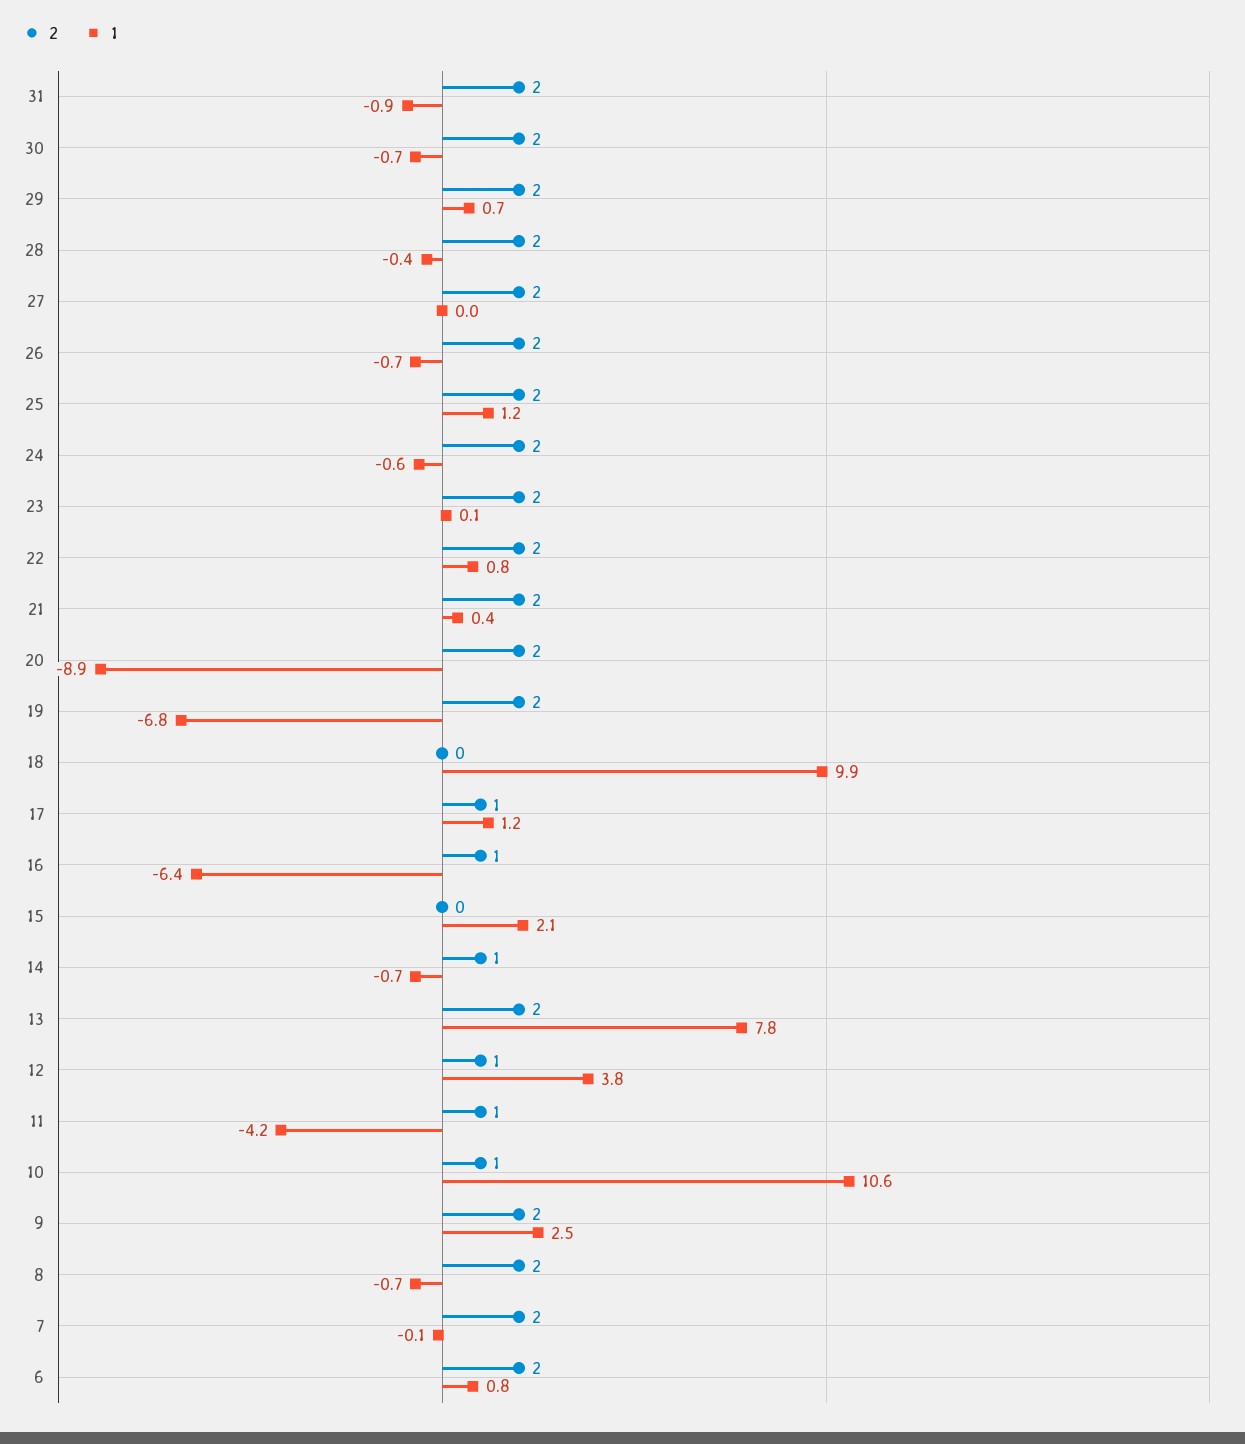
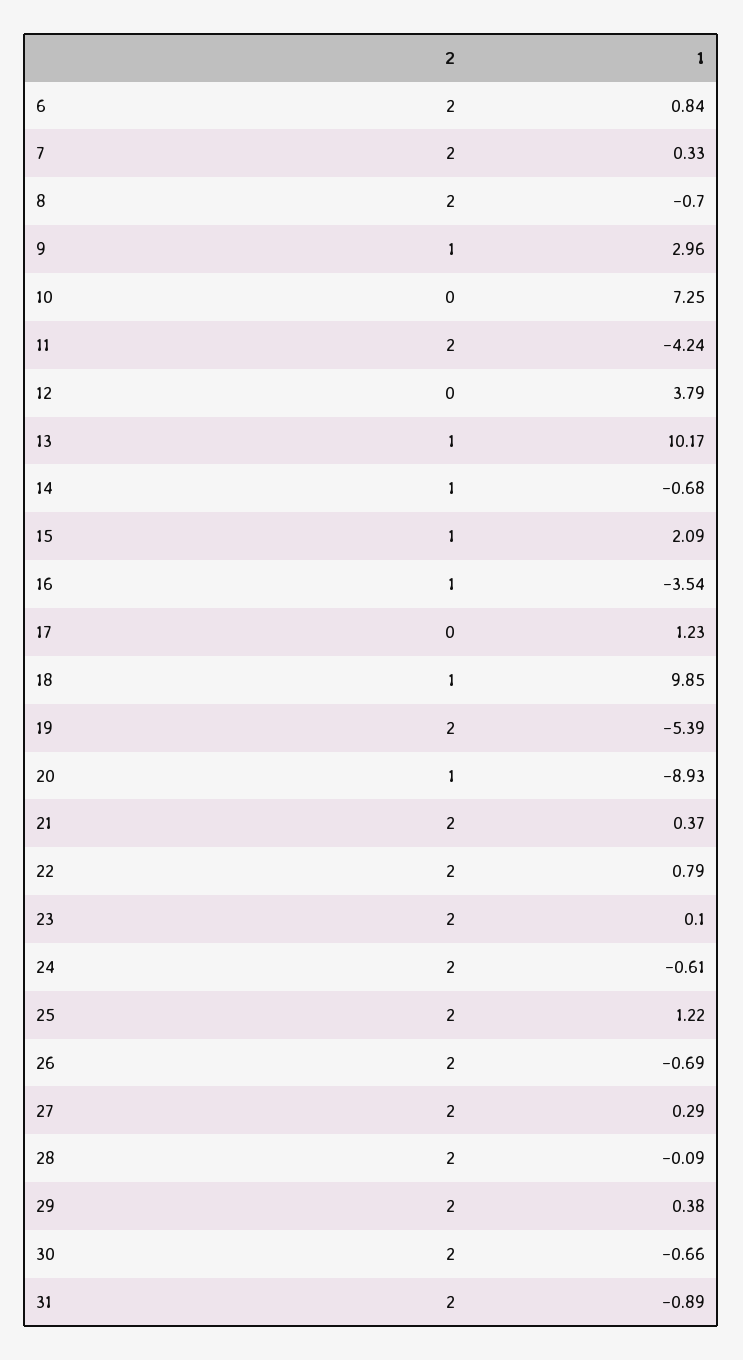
  {
    "2": {
      "31": 2,
      "30": 2,
      "29": 2,
      "28": 2,
      "27": 2,
      "26": 2,
      "25": 2,
      "24": 2,
      "23": 2,
      "22": 2,
      "21": 2,
-     "20": 2,
+     "20": 1,
      "19": 2,
-     "18": 0,
+     "18": 1,
-     "17": 1,
+     "17": 0,
      "16": 1,
-     "15": 0,
+     "15": 1,
      "14": 1,
-     "13": 2,
+     "13": 1,
-     "12": 1,
+     "12": 0,
-     "11": 1,
+     "11": 2,
-     "10": 1,
+     "10": 0,
-     "9": 2,
+     "9": 1,
      "8": 2,
      "7": 2,
      "6": 2
    },
    "1": {
      "31": -0.89,
      "30": -0.66,
-     "29": 0.7,
+     "29": 0.38,
-     "28": -0.4,
+     "28": -0.09,
-     "27": 0,
+     "27": 0.29,
      "26": -0.69,
      "25": 1.22,
      "24": -0.61,
      "23": 0.1,
      "22": 0.79,
      "21": 0.37,
      "20": -8.93,
-     "19": -6.8,
+     "19": -5.39,
      "18": 9.85,
      "17": 1.23,
-     "16": -6.4,
+     "16": -3.54,
      "15": 2.09,
      "14": -0.68,
-     "13": 7.8,
+     "13": 10.17,
      "12": 3.79,
      "11": -4.24,
-     "10": 10.6,
+     "10": 7.25,
-     "9": 2.5,
+     "9": 2.96,
      "8": -0.7,
-     "7": -0.1,
+     "7": 0.33,
      "6": 0.84
    }
  }

